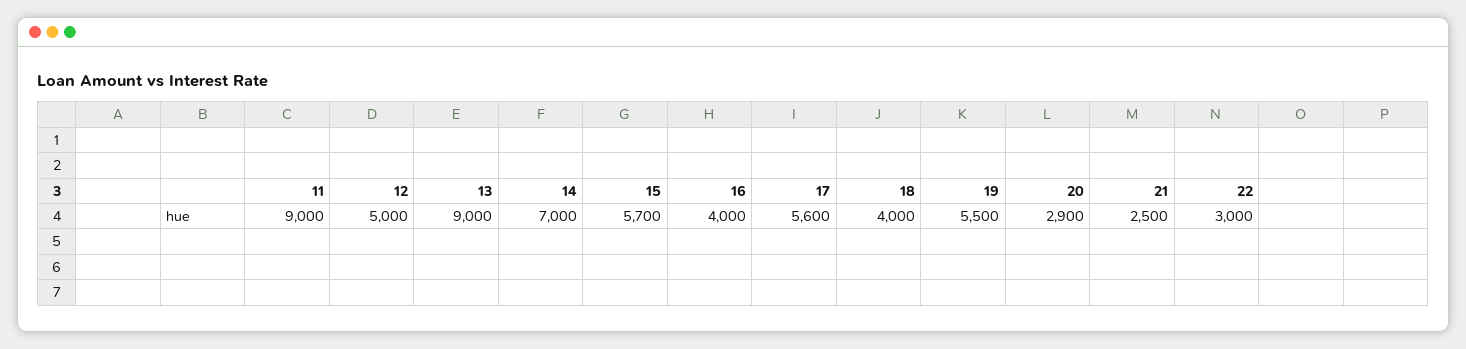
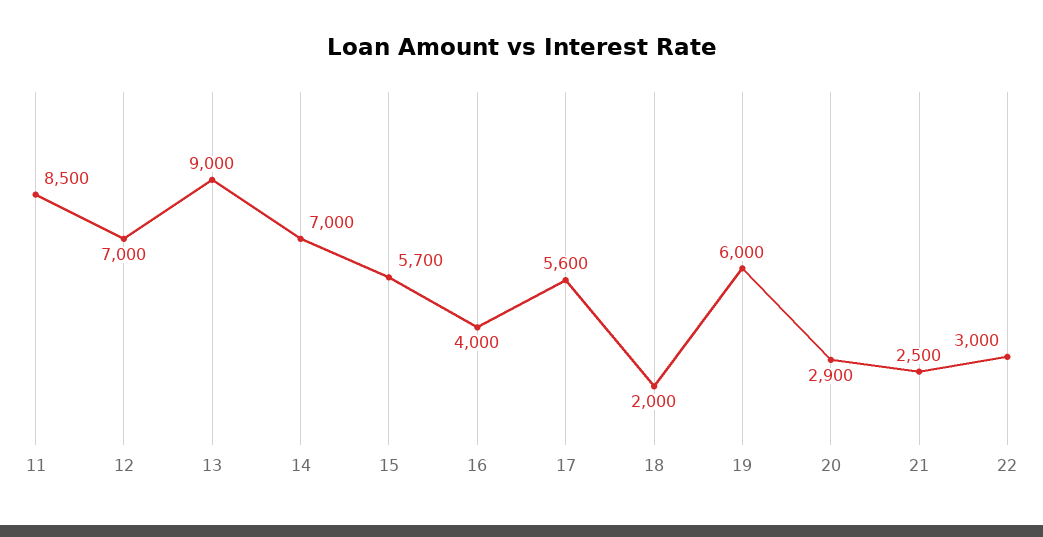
  {
-   "11": 9000,
+   "11": 8500,
-   "12": 5000,
+   "12": 7000,
    "13": 9000,
    "14": 7000,
    "15": 5700,
    "16": 4000,
    "17": 5600,
-   "18": 4000,
+   "18": 2000,
-   "19": 5500,
+   "19": 6000,
    "20": 2900,
    "21": 2500,
    "22": 3000
  }

